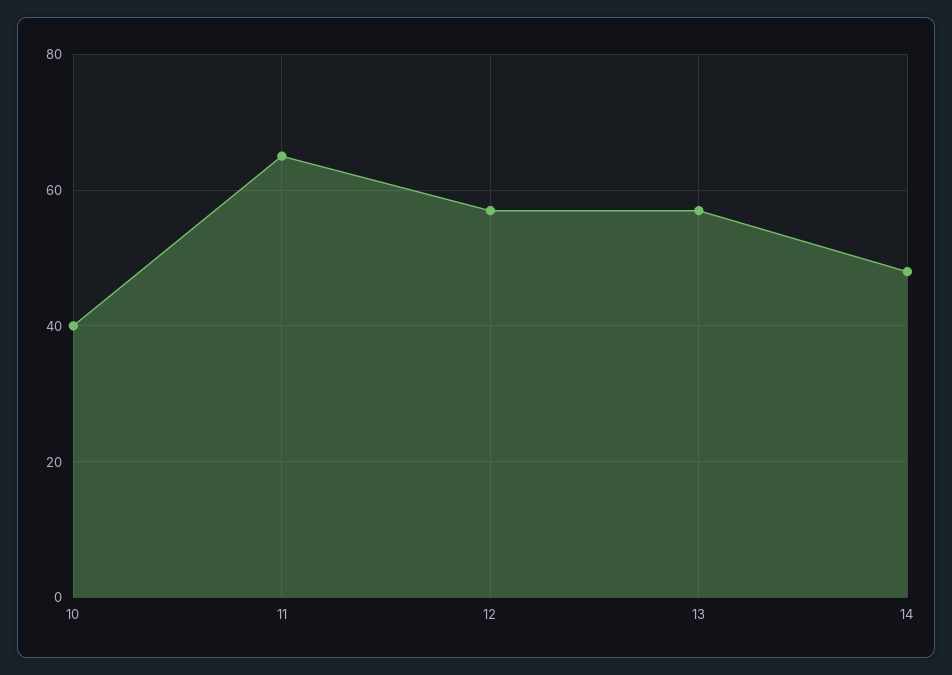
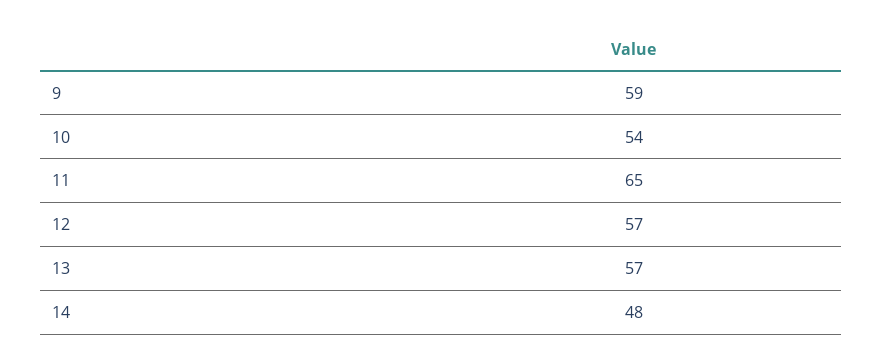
  {
-   "10": 40,
+   "10": 54,
    "11": 65,
    "12": 57,
    "13": 57,
-   "14": 48
+   "14": 48,
+   "9": 59
  }

